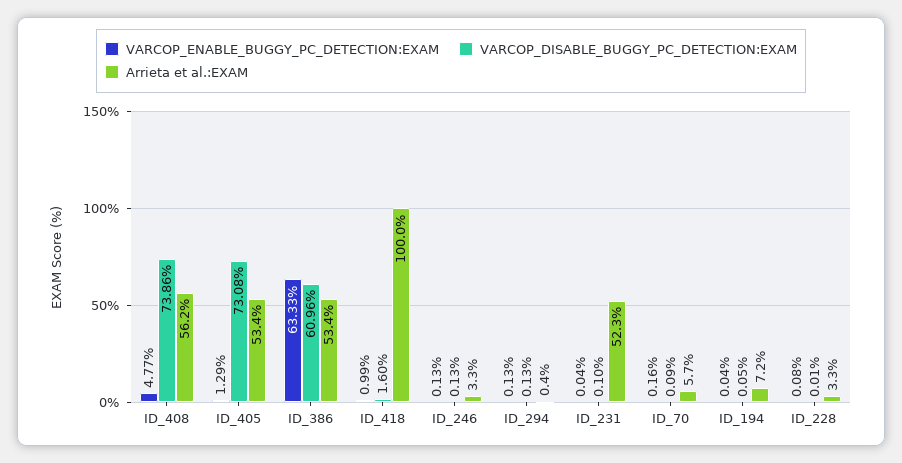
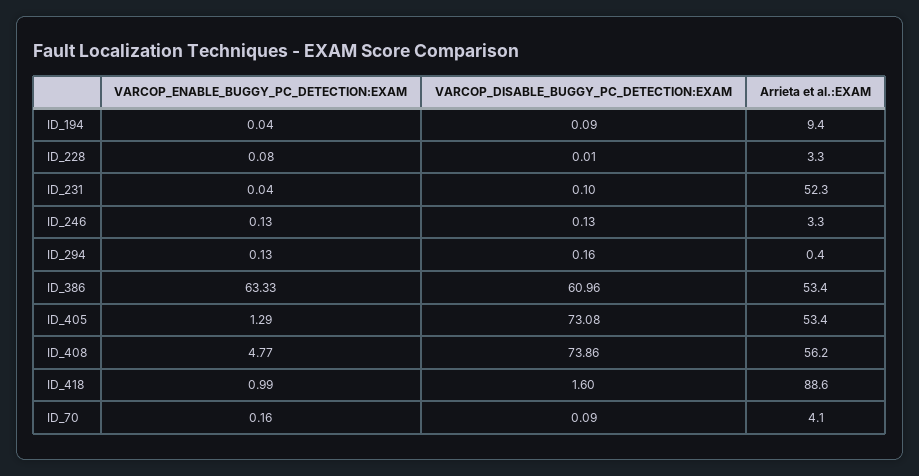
  {
    "VARCOP_ENABLE_BUGGY_PC_DETECTION:EXAM": {
      "ID_408": 4.77,
      "ID_405": 1.29,
      "ID_386": 63.33,
      "ID_418": 0.99,
      "ID_246": 0.13,
      "ID_294": 0.13,
      "ID_231": 0.04,
      "ID_70": 0.16,
      "ID_194": 0.04,
      "ID_228": 0.08
    },
    "VARCOP_DISABLE_BUGGY_PC_DETECTION:EXAM": {
      "ID_408": 73.86,
      "ID_405": 73.08,
      "ID_386": 60.96,
      "ID_418": 1.6,
      "ID_246": 0.13,
-     "ID_294": 0.13,
+     "ID_294": 0.16,
      "ID_231": 0.1,
      "ID_70": 0.09,
-     "ID_194": 0.05,
+     "ID_194": 0.09,
      "ID_228": 0.01
    },
    "Arrieta et al.:EXAM": {
      "ID_408": 56.2,
      "ID_405": 53.4,
      "ID_386": 53.4,
-     "ID_418": 100,
+     "ID_418": 88.6,
      "ID_246": 3.3,
      "ID_294": 0.4,
      "ID_231": 52.3,
-     "ID_70": 5.7,
+     "ID_70": 4.1,
-     "ID_194": 7.2,
+     "ID_194": 9.4,
      "ID_228": 3.3
    }
  }

